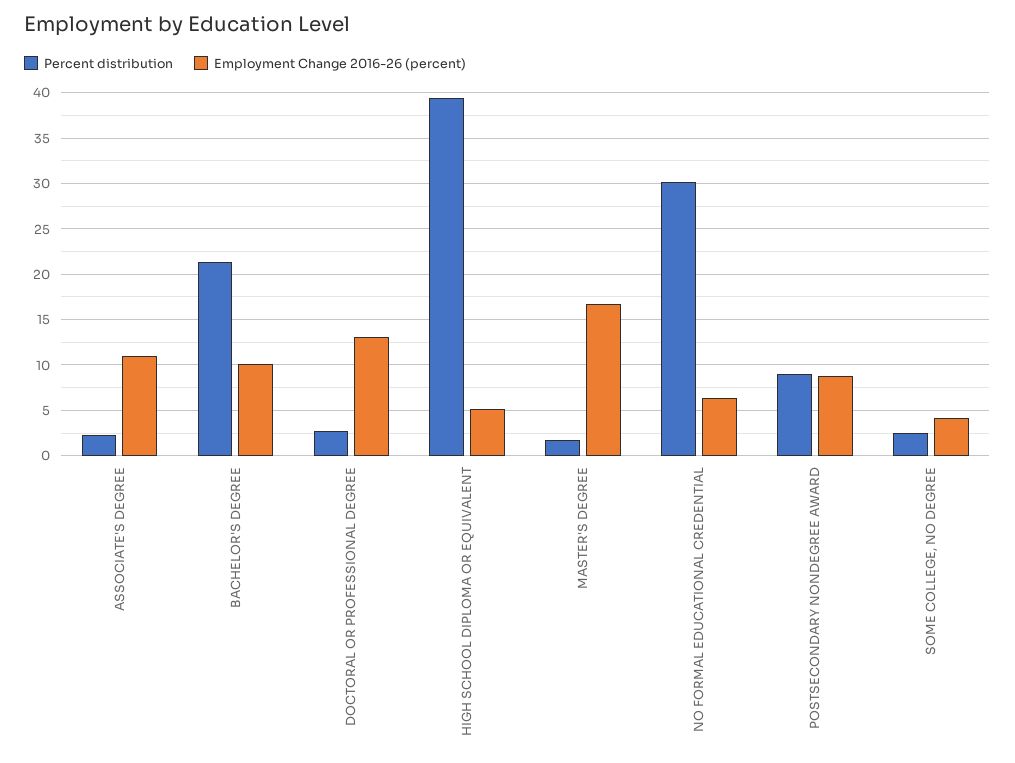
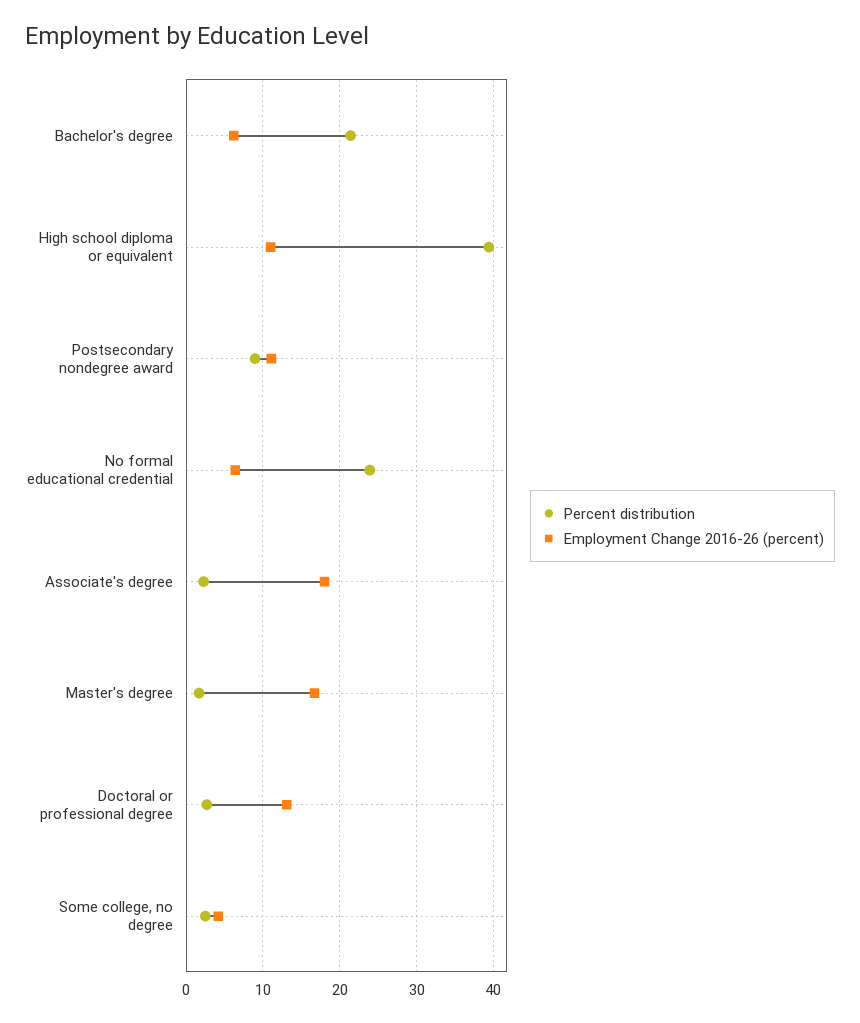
  {
    "Percent distribution": {
      "ASSOCIATE'S DEGREE": 2,
      "BACHELOR'S DEGREE": 21,
      "DOCTORAL OR PROFESSIONAL DEGREE": 3,
      "HIGH SCHOOL DIPLOMA OR EQUIVALENT": 39,
      "MASTER'S DEGREE": 2,
-     "NO FORMAL EDUCATIONAL CREDENTIAL": 30,
+     "NO FORMAL EDUCATIONAL CREDENTIAL": 24,
      "POSTSECONDARY NONDEGREE AWARD": 9,
      "SOME COLLEGE, NO DEGREE": 3
    },
    "Employment Change 2016-26 (percent)": {
-     "ASSOCIATE'S DEGREE": 11,
+     "ASSOCIATE'S DEGREE": 18,
-     "BACHELOR'S DEGREE": 10,
+     "BACHELOR'S DEGREE": 6,
      "DOCTORAL OR PROFESSIONAL DEGREE": 13,
-     "HIGH SCHOOL DIPLOMA OR EQUIVALENT": 5,
+     "HIGH SCHOOL DIPLOMA OR EQUIVALENT": 11,
      "MASTER'S DEGREE": 17,
      "NO FORMAL EDUCATIONAL CREDENTIAL": 6,
-     "POSTSECONDARY NONDEGREE AWARD": 9,
+     "POSTSECONDARY NONDEGREE AWARD": 11,
      "SOME COLLEGE, NO DEGREE": 4
    }
  }

